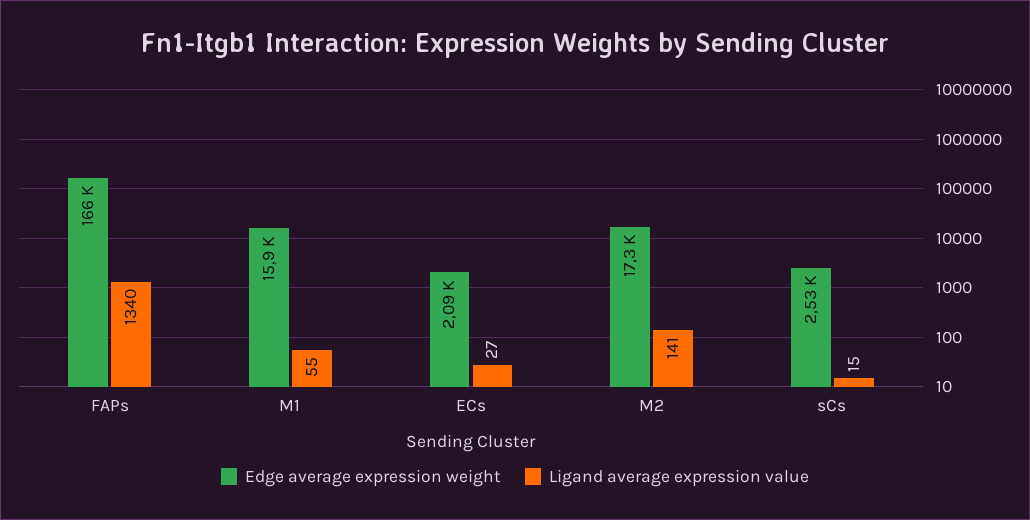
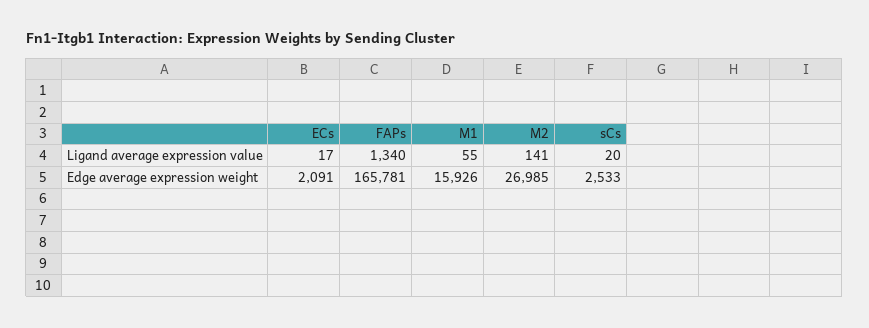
  {
    "Edge average expression weight": {
      "FAPs": 165781,
      "M1": 15926,
      "ECs": 2091,
-     "M2": 17300,
+     "M2": 26985,
      "sCs": 2533
    },
    "Ligand average expression value": {
      "FAPs": 1340,
      "M1": 55,
-     "ECs": 27,
+     "ECs": 17,
      "M2": 141,
-     "sCs": 15
+     "sCs": 20
    }
  }

